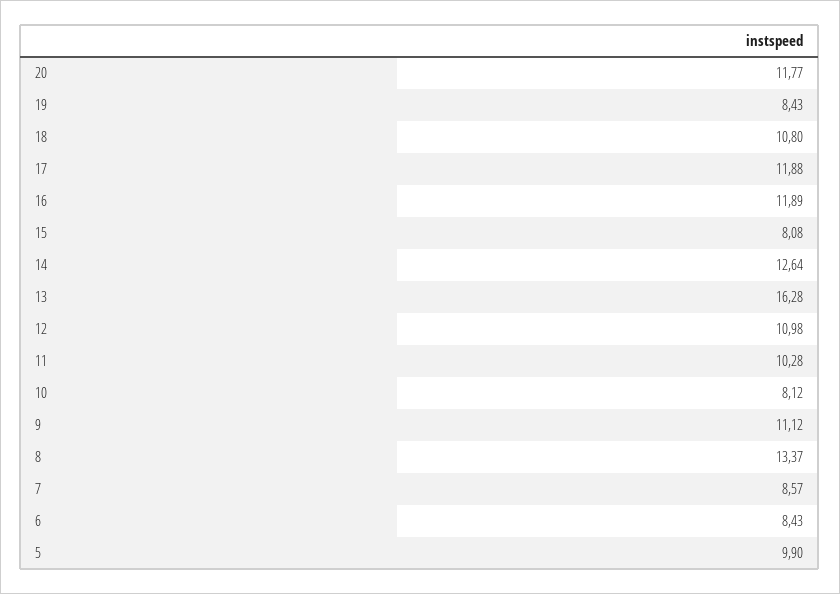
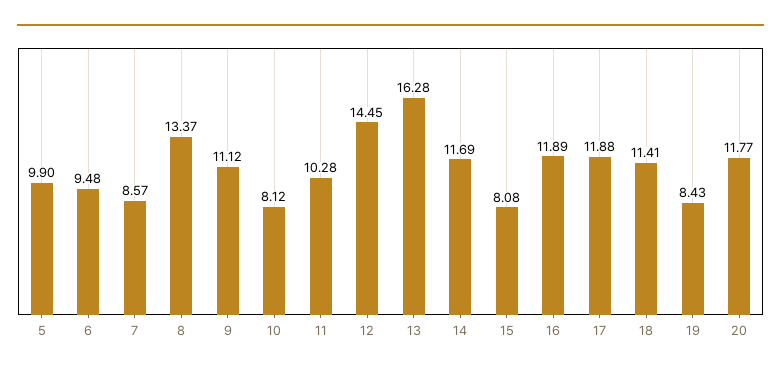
  {
    "20": 11.77,
    "19": 8.43,
-   "18": 10.8,
+   "18": 11.41,
    "17": 11.88,
    "16": 11.89,
    "15": 8.08,
-   "14": 12.64,
+   "14": 11.69,
    "13": 16.28,
-   "12": 10.98,
+   "12": 14.45,
    "11": 10.28,
    "10": 8.12,
    "9": 11.12,
    "8": 13.37,
    "7": 8.57,
-   "6": 8.43,
+   "6": 9.48,
    "5": 9.9
  }

